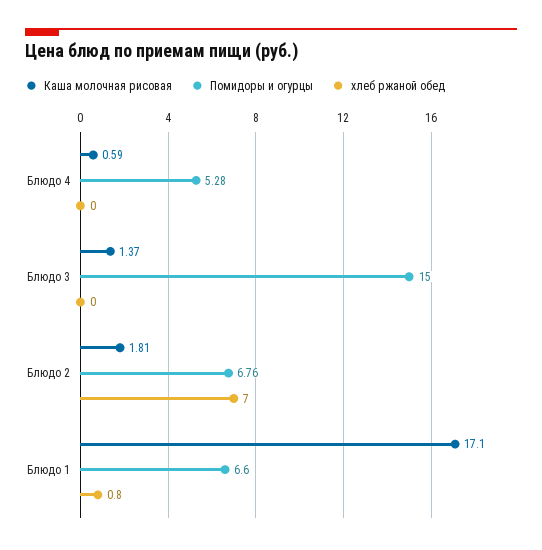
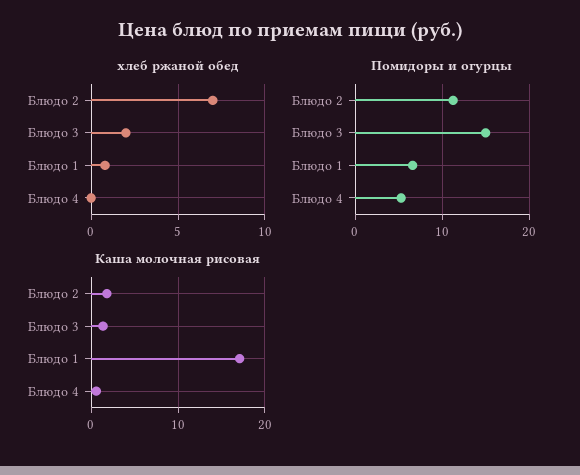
  {
    "Каша молочная рисовая": {
      "Блюдо 4": 0.59,
      "Блюдо 3": 1.37,
      "Блюдо 2": 1.81,
      "Блюдо 1": 17.1
    },
    "Помидоры и огурцы": {
      "Блюдо 4": 5.28,
      "Блюдо 3": 15,
-     "Блюдо 2": 6.76,
+     "Блюдо 2": 11,
      "Блюдо 1": 6.6
    },
    "хлеб ржаной обед": {
      "Блюдо 4": 0,
-     "Блюдо 3": 0,
+     "Блюдо 3": 2,
      "Блюдо 2": 7,
      "Блюдо 1": 0.8
    }
  }

